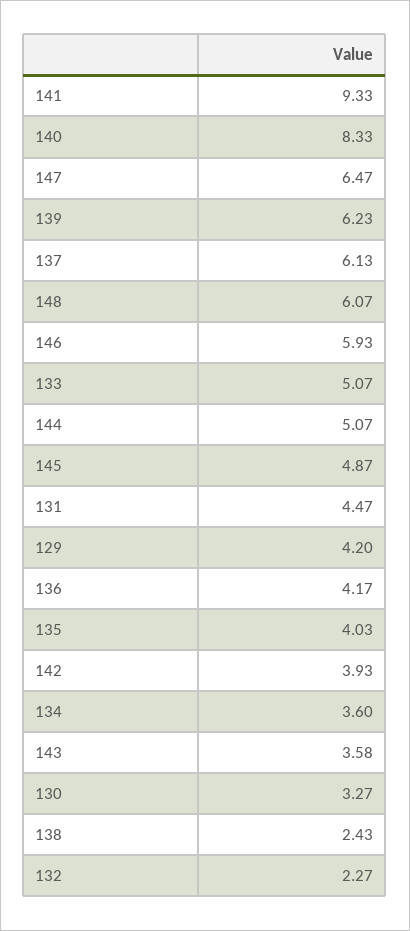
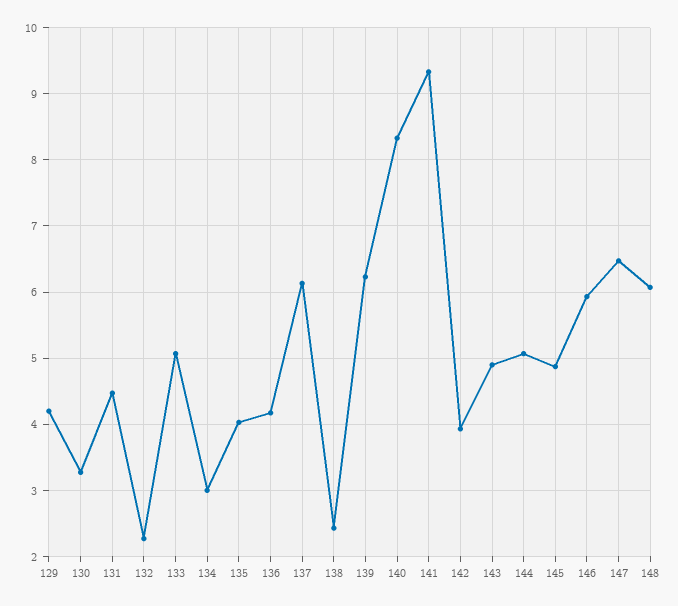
  {
    "141": 9.33,
    "140": 8.33,
    "147": 6.47,
    "139": 6.23,
    "137": 6.13,
    "148": 6.07,
    "146": 5.93,
    "133": 5.07,
    "144": 5.07,
    "145": 4.87,
    "131": 4.47,
    "129": 4.2,
    "136": 4.17,
    "135": 4.03,
    "142": 3.93,
-   "134": 3.6,
+   "134": 3,
-   "143": 3.58,
+   "143": 4.9,
    "130": 3.27,
    "138": 2.43,
    "132": 2.27
  }

